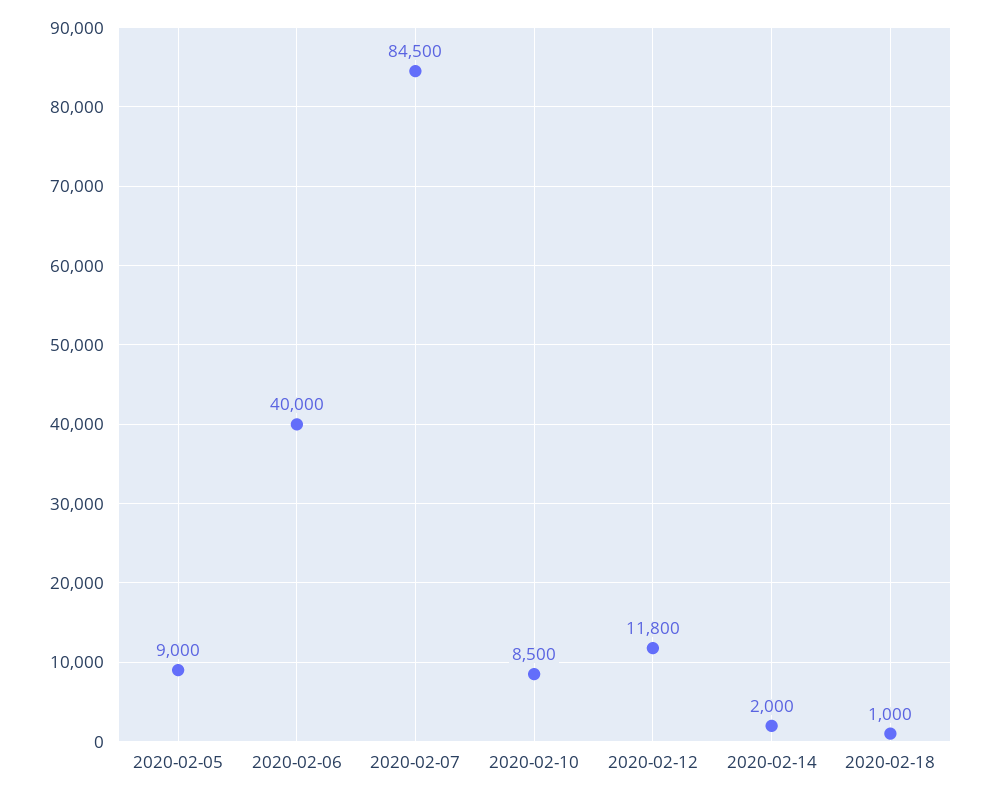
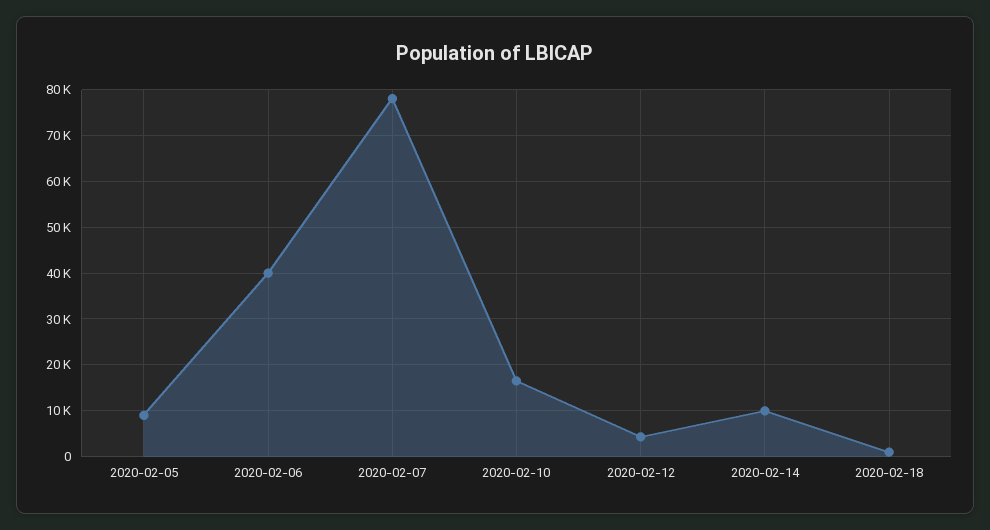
  {
    "2020-02-05": 9000,
    "2020-02-06": 40000,
-   "2020-02-07": 84500,
+   "2020-02-07": 78000,
-   "2020-02-10": 8500,
+   "2020-02-10": 16000,
-   "2020-02-12": 11800,
+   "2020-02-12": 4000,
-   "2020-02-14": 2000,
+   "2020-02-14": 10000,
    "2020-02-18": 1000
  }

